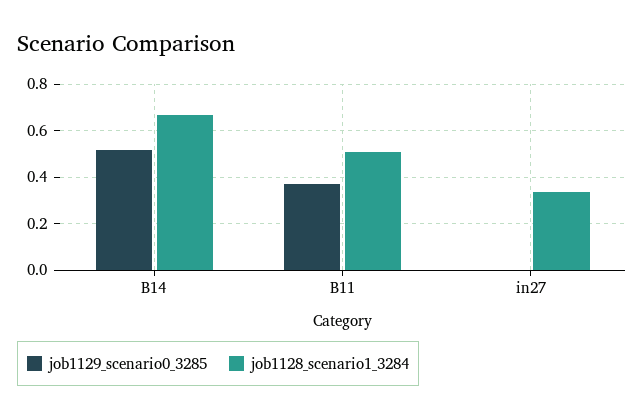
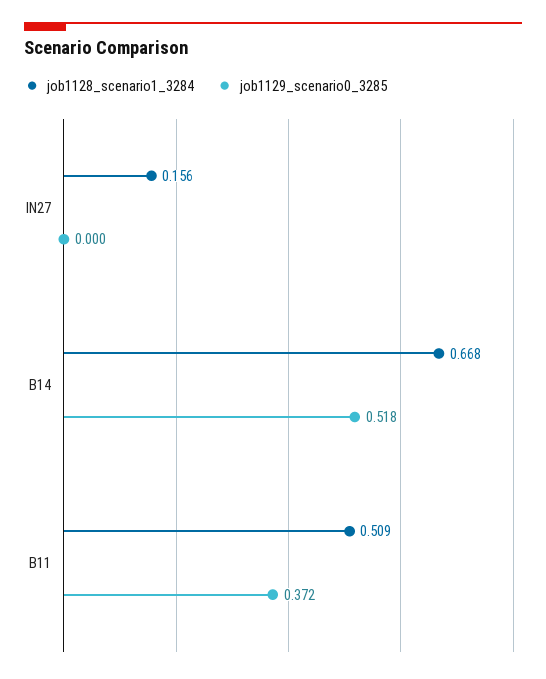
  {
    "job1129_scenario0_3285": {
      "B14": 0.518,
      "B11": 0.372,
      "in27": 0
    },
    "job1128_scenario1_3284": {
      "B14": 0.668,
      "B11": 0.509,
-     "in27": 0.35
+     "in27": 0.156
    }
  }

